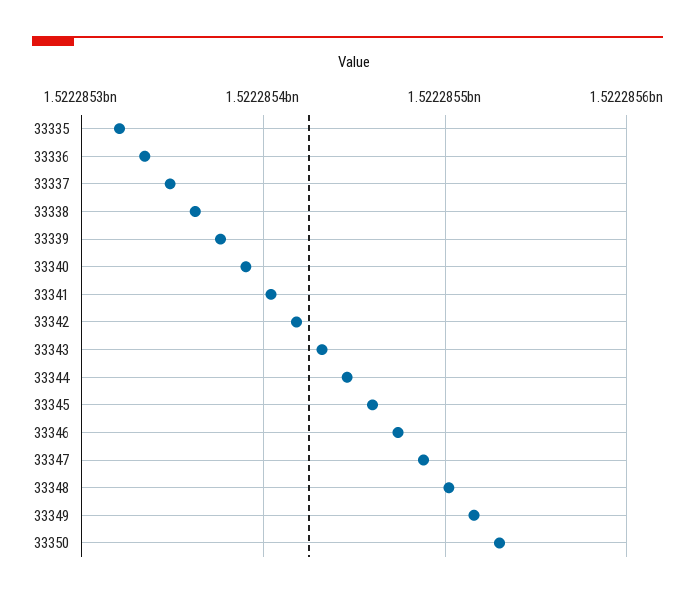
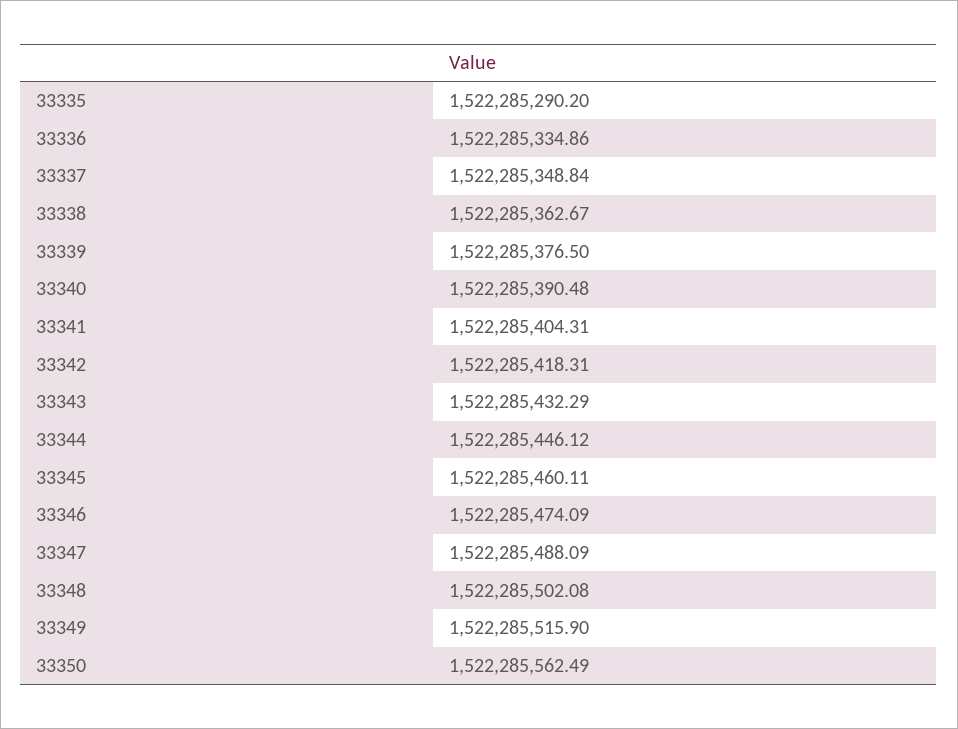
  {
-   "33335": 1522285320,
+   "33335": 1522285290.2,
    "33336": 1522285334.86,
    "33337": 1522285348.84,
    "33338": 1522285362.67,
    "33339": 1522285376.5,
    "33340": 1522285390.48,
    "33341": 1522285404.31,
    "33342": 1522285418.31,
    "33343": 1522285432.29,
    "33344": 1522285446.12,
    "33345": 1522285460.11,
    "33346": 1522285474.09,
    "33347": 1522285488.09,
    "33348": 1522285502.08,
    "33349": 1522285515.9,
-   "33350": 1522285530
+   "33350": 1522285562.49
  }

